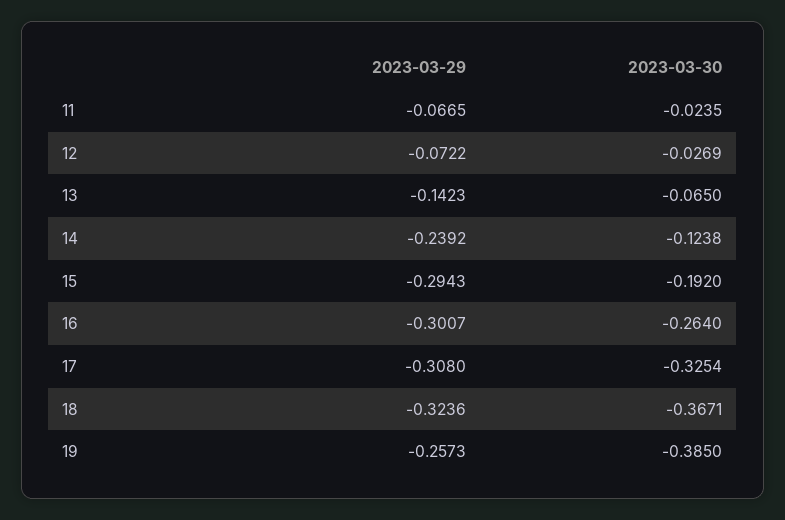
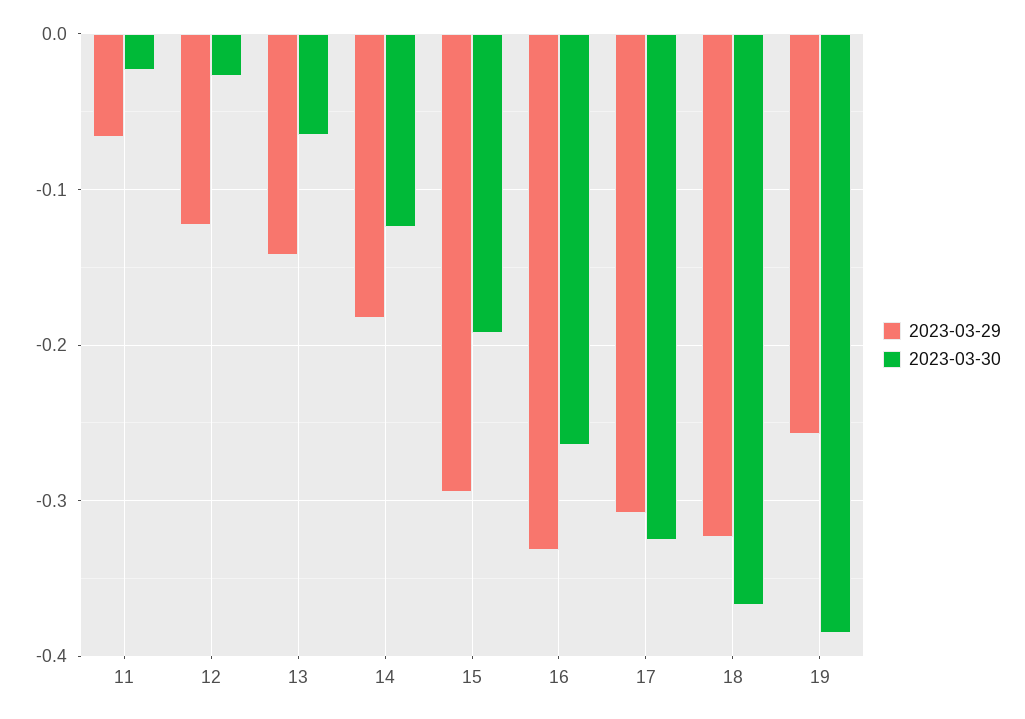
  {
    "2023-03-29": {
      "11": -0.0665,
-     "12": -0.0722,
+     "12": -0.12,
      "13": -0.1423,
-     "14": -0.2392,
+     "14": -0.18,
      "15": -0.2943,
-     "16": -0.3007,
+     "16": -0.33,
      "17": -0.308,
      "18": -0.3236,
      "19": -0.2573
    },
    "2023-03-30": {
      "11": -0.0235,
      "12": -0.0269,
      "13": -0.065,
      "14": -0.1238,
      "15": -0.192,
      "16": -0.264,
      "17": -0.3254,
      "18": -0.3671,
      "19": -0.385
    }
  }

